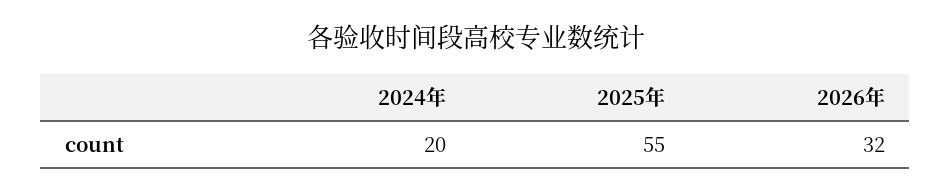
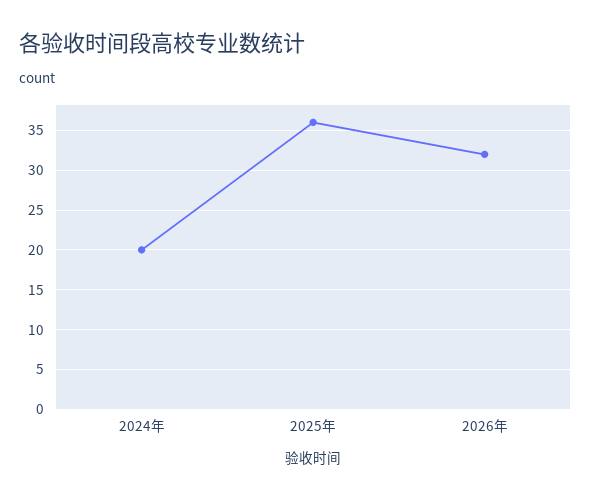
  {
    "2024年": 20,
-   "2025年": 55,
+   "2025年": 36,
    "2026年": 32
  }

